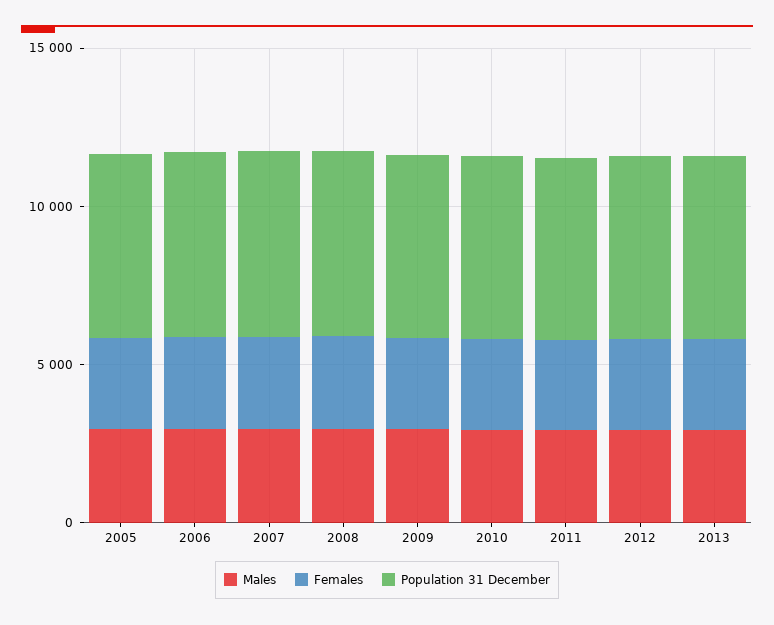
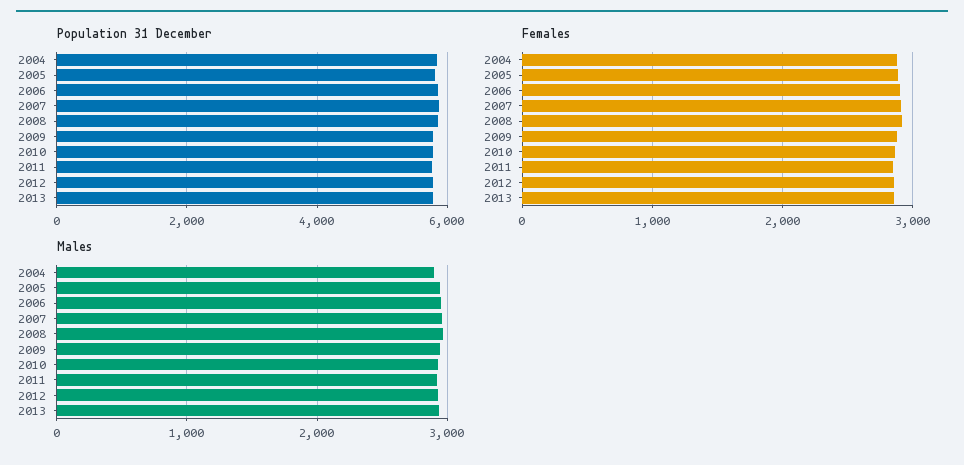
  {
    "Males": {
      "2005": 2900,
      "2006": 3000,
      "2007": 3000,
      "2008": 3000,
      "2009": 2900,
      "2010": 2900,
      "2011": 2900,
      "2012": 2900,
-     "2013": 2900
+     "2013": 2900,
+     "2004": 2900
    },
    "Females": {
      "2005": 2900,
      "2006": 2900,
      "2007": 2900,
      "2008": 2900,
      "2009": 2900,
      "2010": 2900,
      "2011": 2800,
      "2012": 2900,
-     "2013": 2900
+     "2013": 2900,
+     "2004": 2900
    },
    "Population 31 December": {
      "2005": 5800,
      "2006": 5800,
      "2007": 5800,
      "2008": 5800,
      "2009": 5800,
      "2010": 5800,
      "2011": 5800,
      "2012": 5800,
-     "2013": 5800
+     "2013": 5800,
+     "2004": 5800
    }
  }

